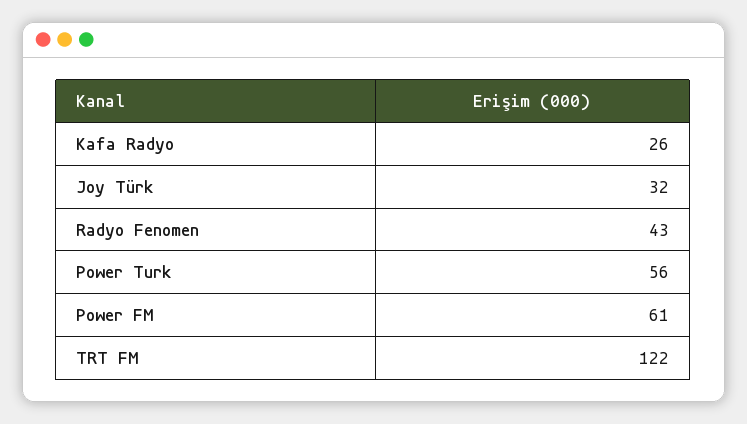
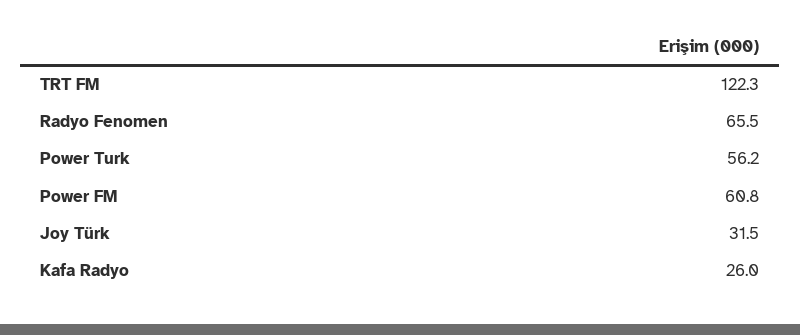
  {
    "Kafa Radyo": 26,
    "Joy Türk": 31.5,
-   "Radyo Fenomen": 43,
+   "Radyo Fenomen": 65.5,
    "Power Turk": 56.2,
    "Power FM": 60.8,
    "TRT FM": 122.3
  }

